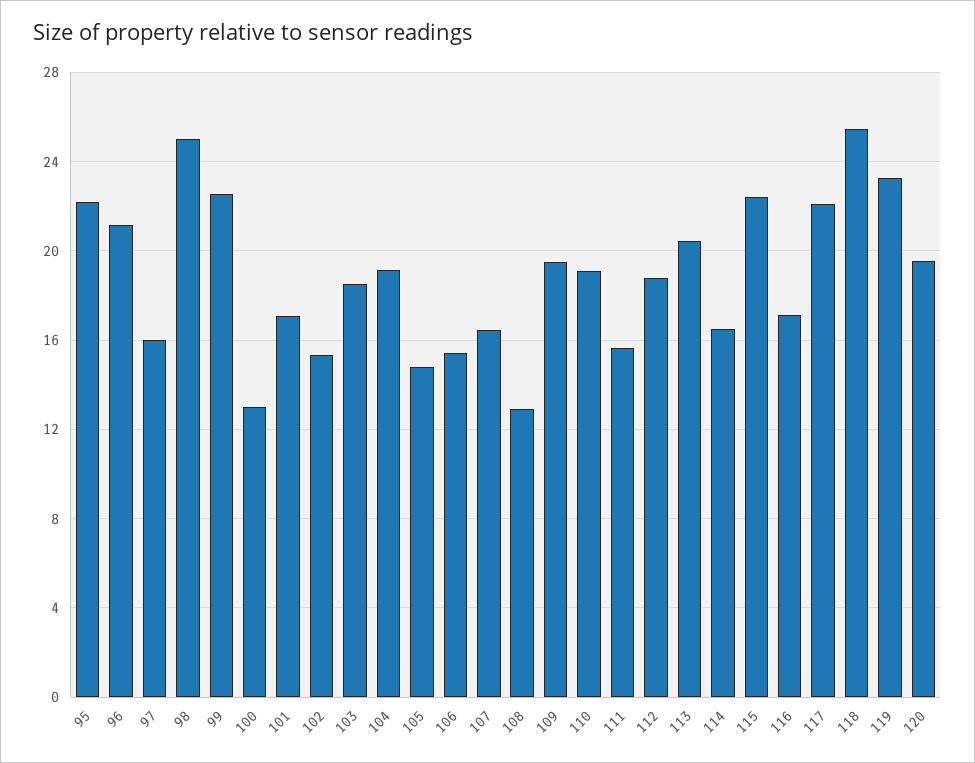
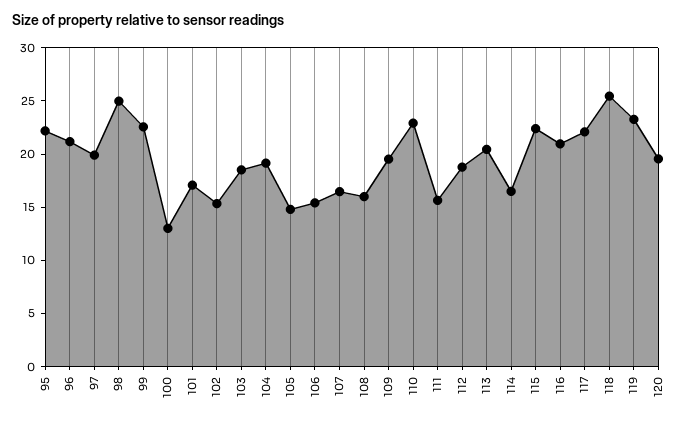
  {
    "95": 22,
    "96": 21,
-   "97": 16,
+   "97": 20,
    "98": 25,
    "99": 22.5,
    "100": 13,
    "101": 17,
    "102": 15.5,
    "103": 18.5,
    "104": 19,
    "105": 15,
    "106": 15.5,
    "107": 16.5,
-   "108": 13,
+   "108": 16,
    "109": 19.5,
-   "110": 19,
+   "110": 23,
    "111": 15.5,
    "112": 19,
    "113": 20.5,
    "114": 16.5,
    "115": 22.5,
-   "116": 17,
+   "116": 21,
    "117": 22,
    "118": 25.5,
    "119": 23.5,
    "120": 19.5
  }

